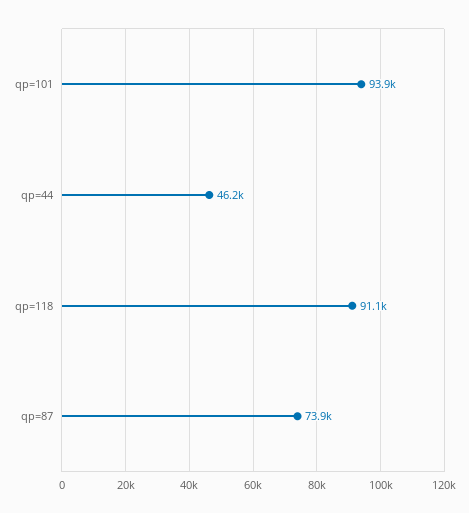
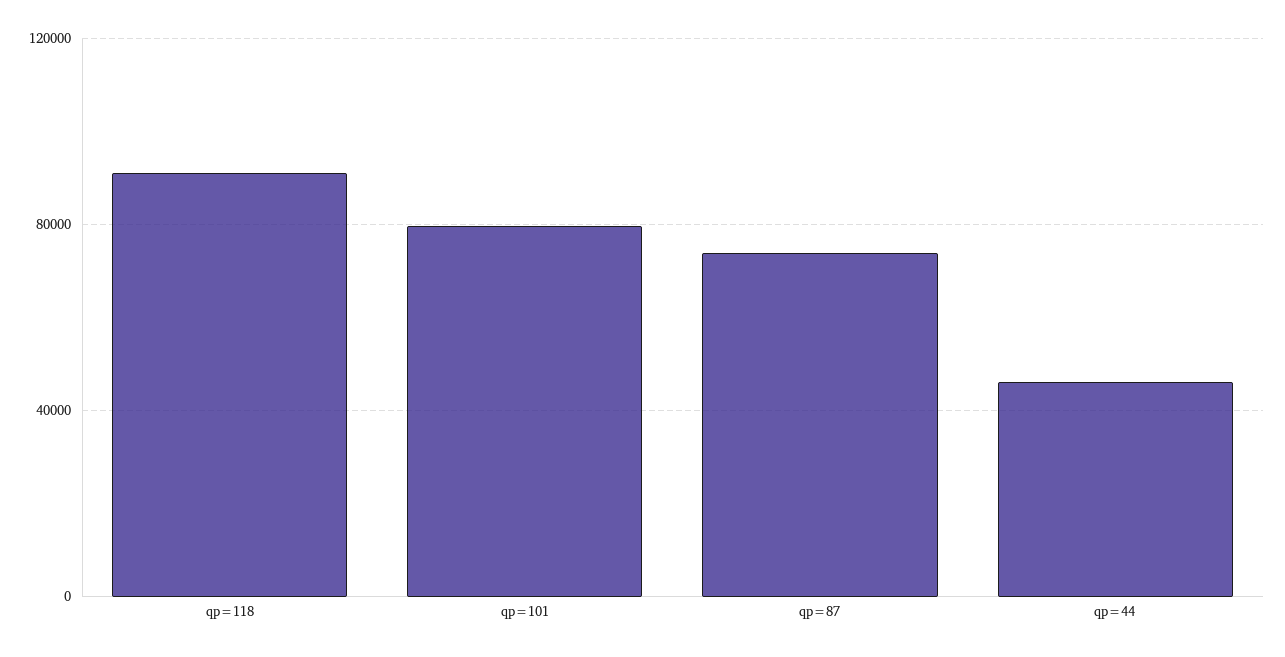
  {
-   "qp=101": 93900,
+   "qp=101": 80000,
    "qp=44": 46200,
    "qp=118": 91100,
    "qp=87": 73900
  }

